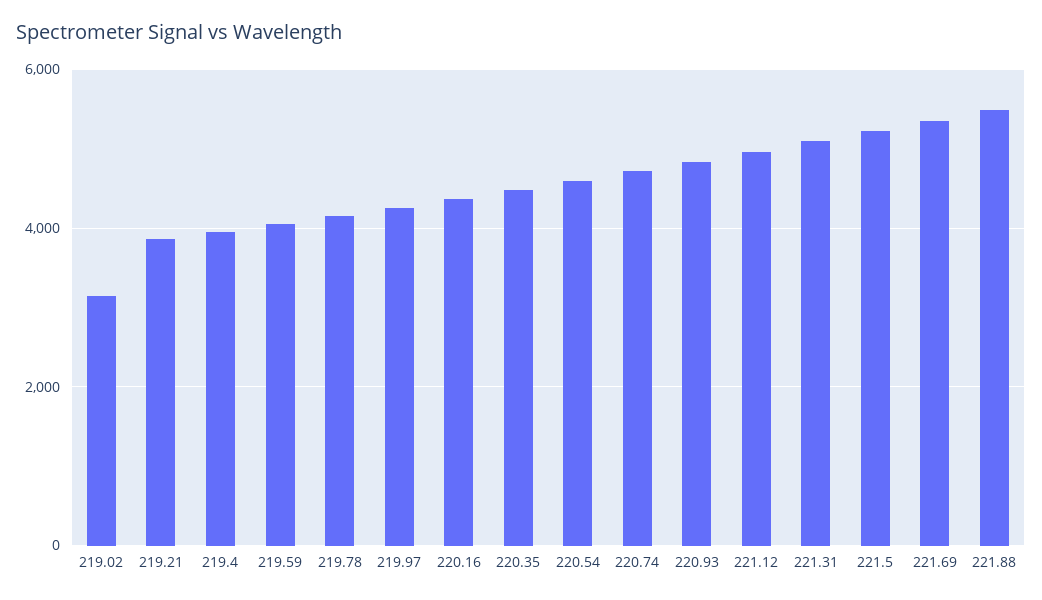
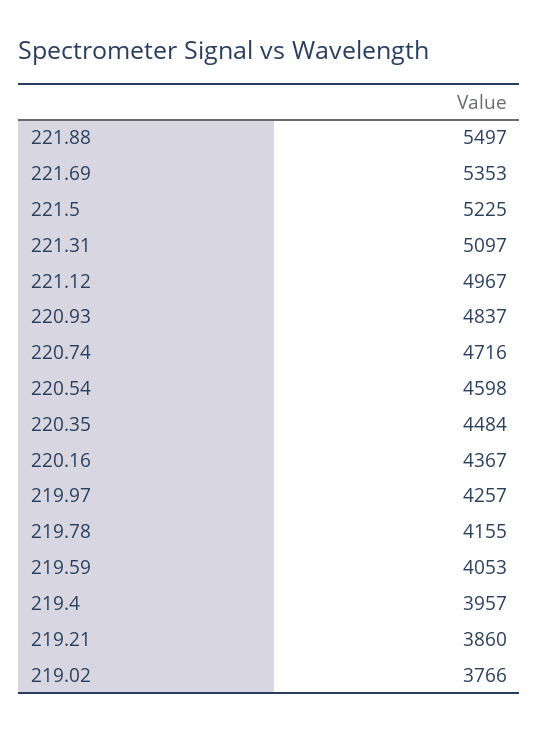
  {
-   "219.02": 3200,
+   "219.02": 3766,
    "219.21": 3860,
    "219.4": 3957,
    "219.59": 4053,
    "219.78": 4155,
    "219.97": 4257,
    "220.16": 4367,
    "220.35": 4484,
    "220.54": 4598,
    "220.74": 4716,
    "220.93": 4837,
    "221.12": 4967,
    "221.31": 5097,
    "221.5": 5225,
    "221.69": 5353,
    "221.88": 5497
  }

